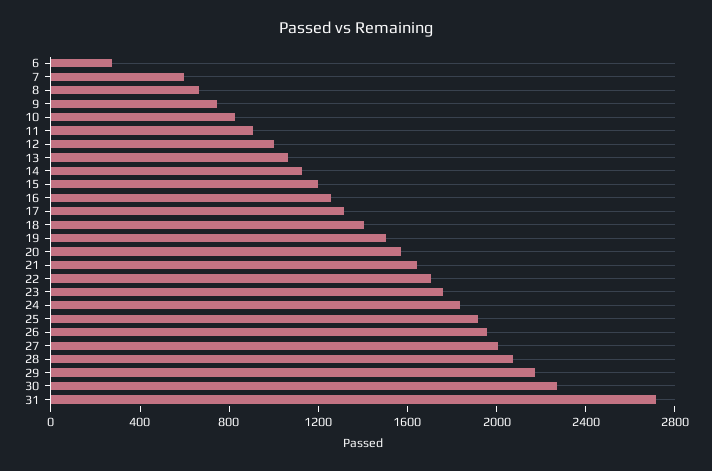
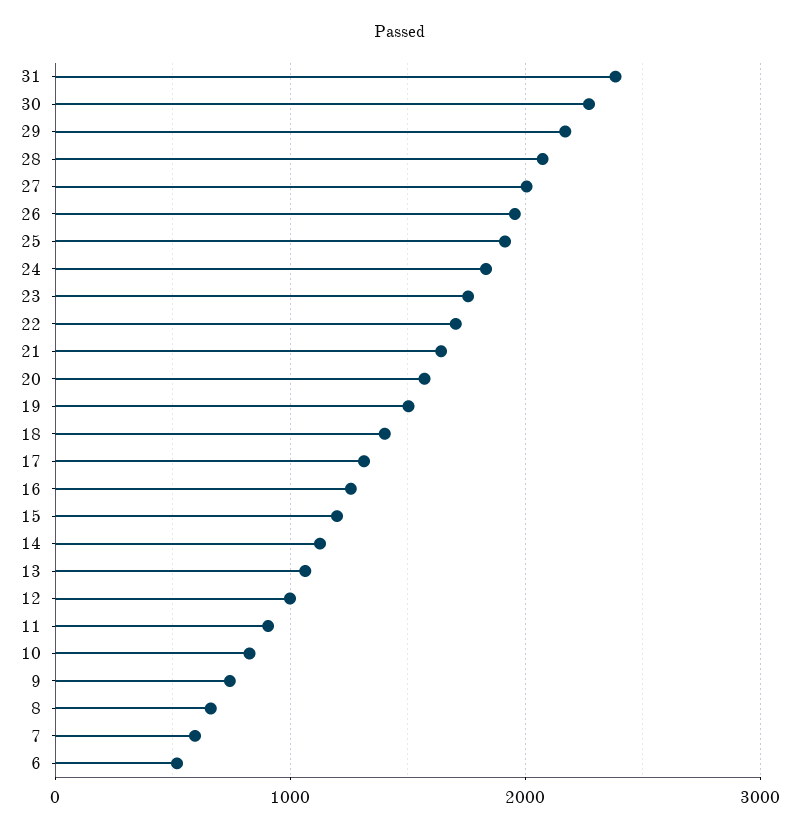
  {
-   "6": 300,
+   "6": 500,
    "7": 600,
    "8": 700,
    "9": 700,
    "10": 800,
    "11": 900,
    "12": 1000,
    "13": 1100,
    "14": 1100,
    "15": 1200,
    "16": 1300,
    "17": 1300,
    "18": 1400,
    "19": 1500,
    "20": 1600,
    "21": 1600,
    "22": 1700,
    "23": 1800,
    "24": 1800,
    "25": 1900,
    "26": 2000,
    "27": 2000,
    "28": 2100,
    "29": 2200,
    "30": 2300,
-   "31": 2700
+   "31": 2400
  }

